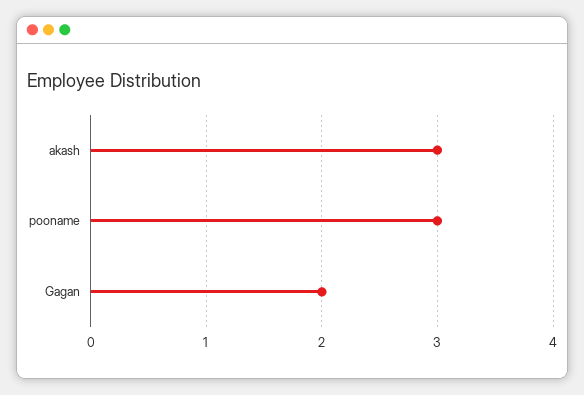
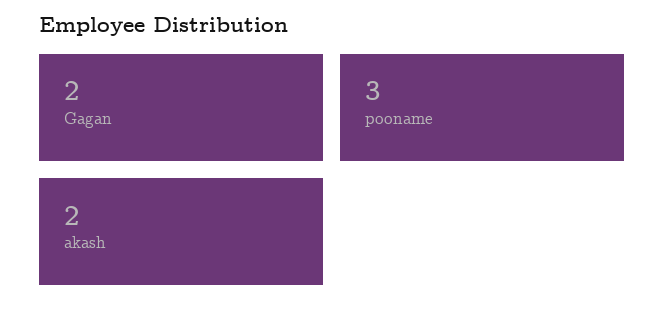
  {
-   "akash": 3,
+   "akash": 2,
    "pooname": 3,
    "Gagan": 2
  }

